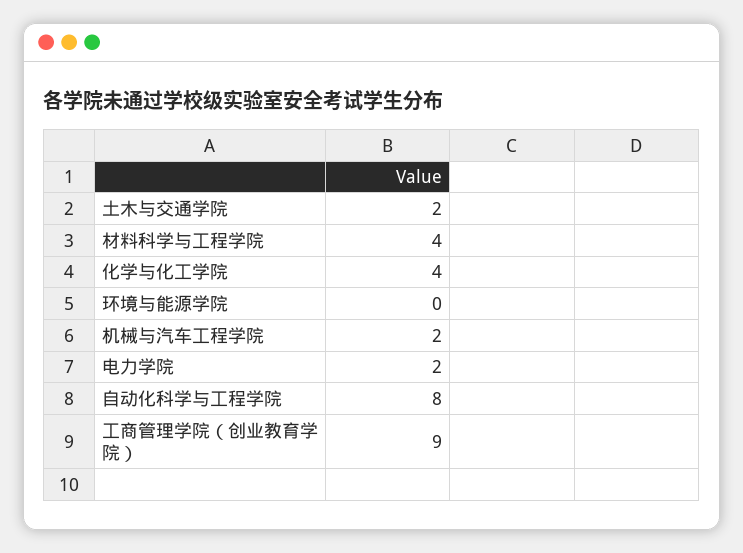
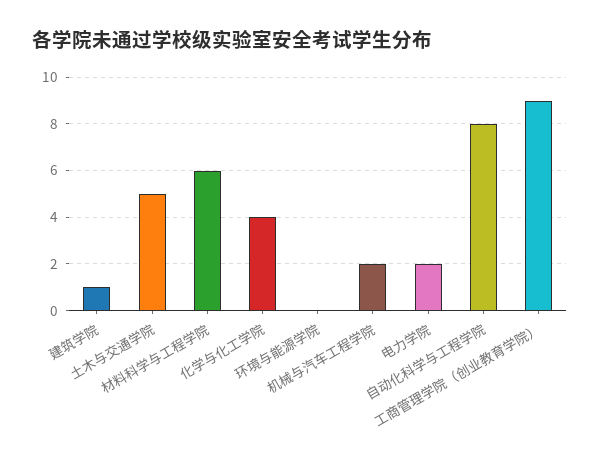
  {
-   "土木与交通学院": 2,
+   "土木与交通学院": 5,
-   "材料科学与工程学院": 4,
+   "材料科学与工程学院": 6,
    "化学与化工学院": 4,
    "环境与能源学院": 0,
    "机械与汽车工程学院": 2,
    "电力学院": 2,
    "自动化科学与工程学院": 8,
-   "工商管理学院（创业教育学院）": 9
+   "工商管理学院（创业教育学院）": 9,
+   "建筑学院": 1
  }

